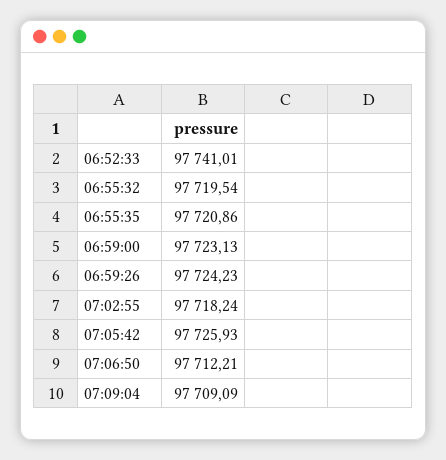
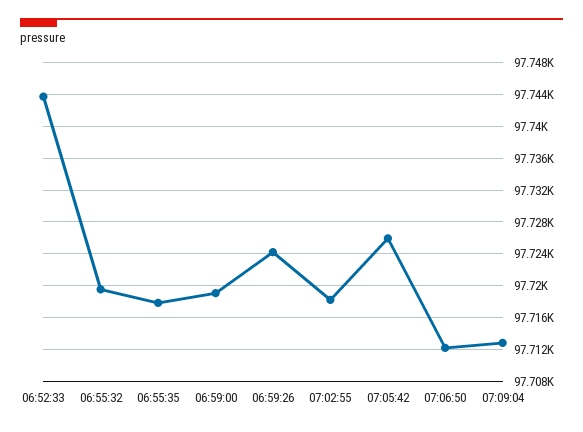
  {
-   "06:52:33": 97741.01,
+   "06:52:33": 97744,
    "06:55:32": 97719.54,
-   "06:55:35": 97720.86,
+   "06:55:35": 97718,
-   "06:59:00": 97723.13,
+   "06:59:00": 97719,
    "06:59:26": 97724.23,
    "07:02:55": 97718.24,
    "07:05:42": 97725.93,
    "07:06:50": 97712.21,
-   "07:09:04": 97709.09
+   "07:09:04": 97713
  }

